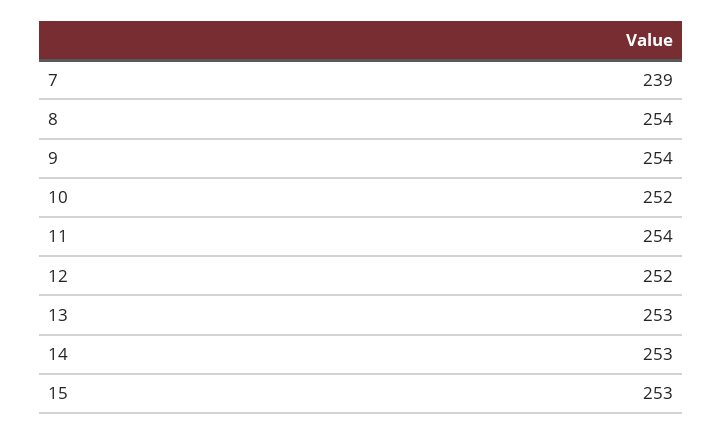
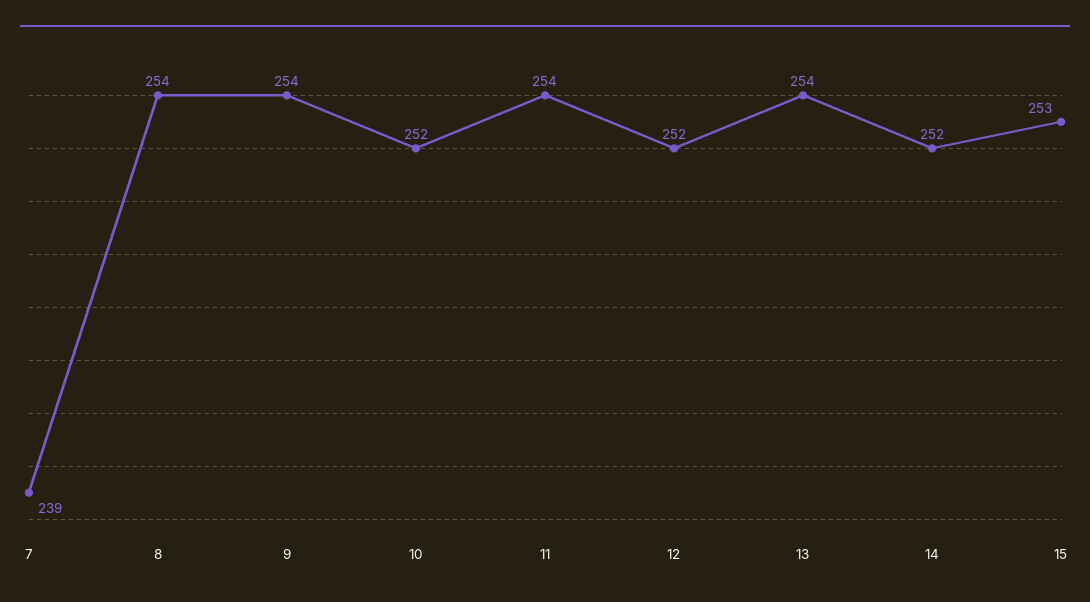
  {
    "7": 239,
    "8": 254,
    "9": 254,
    "10": 252,
    "11": 254,
    "12": 252,
-   "13": 253,
+   "13": 254,
-   "14": 253,
+   "14": 252,
    "15": 253
  }

